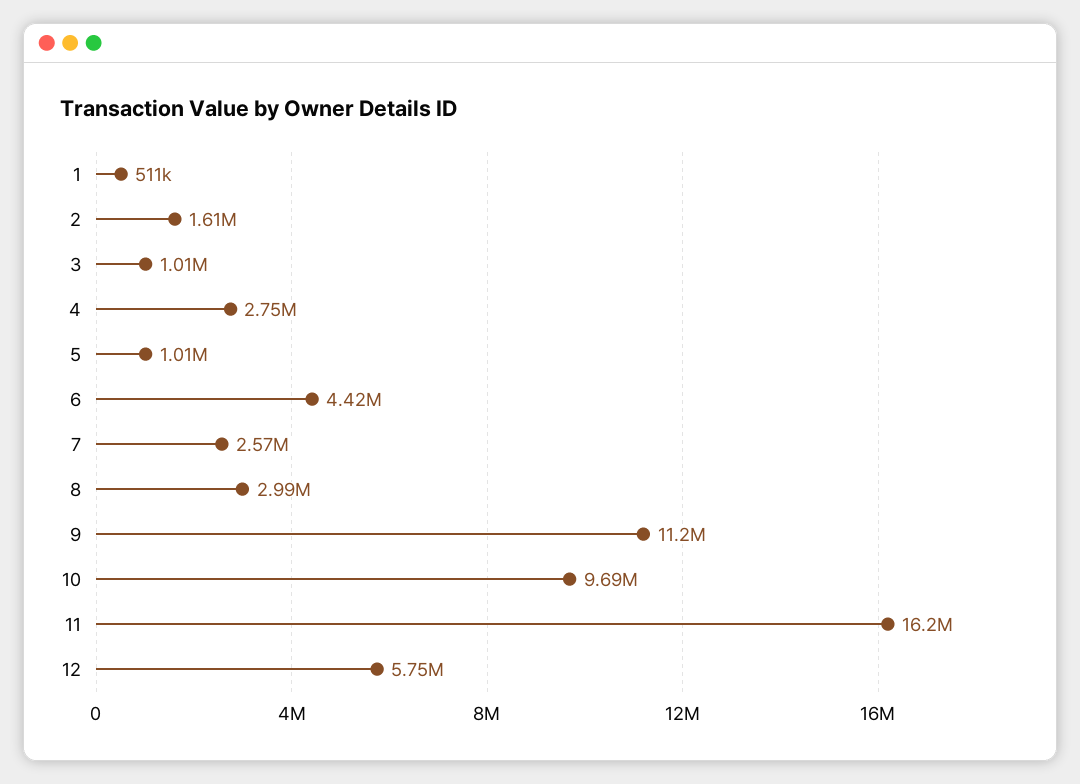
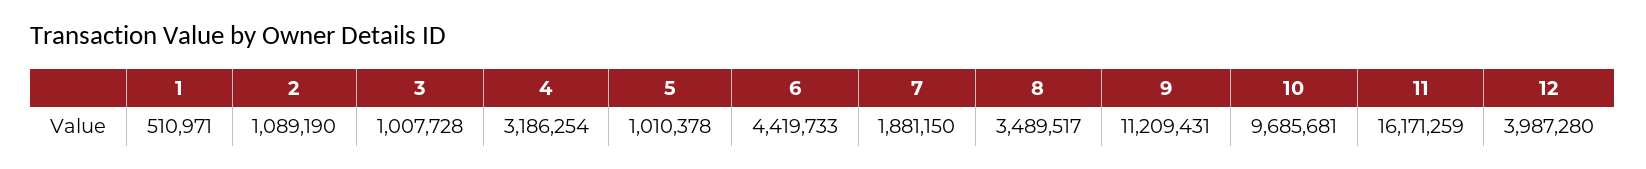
  {
    "1": 510971,
-   "2": 1610000,
+   "2": 1089190,
    "3": 1007728,
-   "4": 2750000,
+   "4": 3186254,
    "5": 1010378,
    "6": 4419733,
-   "7": 2570000,
+   "7": 1881150,
-   "8": 2990000,
+   "8": 3489517,
    "9": 11209431,
    "10": 9685681,
    "11": 16171259,
-   "12": 5750000
+   "12": 3987280
  }

